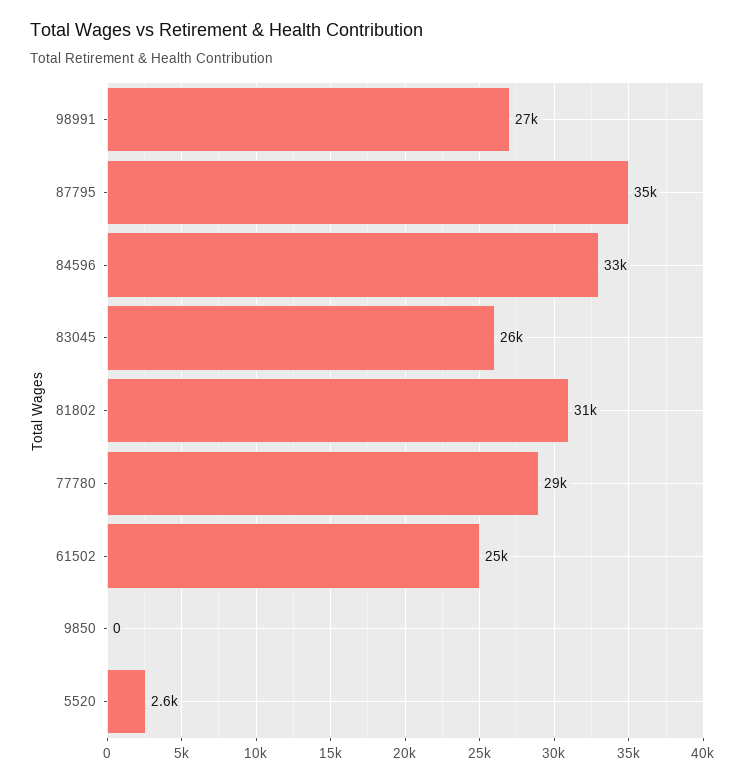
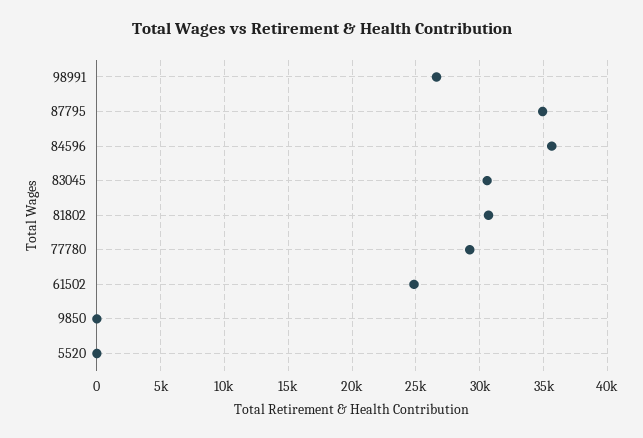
  {
    "98991": 27000,
    "87795": 35000,
-   "84596": 33000,
+   "84596": 35500,
-   "83045": 26000,
+   "83045": 30500,
    "81802": 31000,
    "77780": 29000,
    "61502": 25000,
    "9850": 0,
-   "5520": 2600
+   "5520": 0
  }

